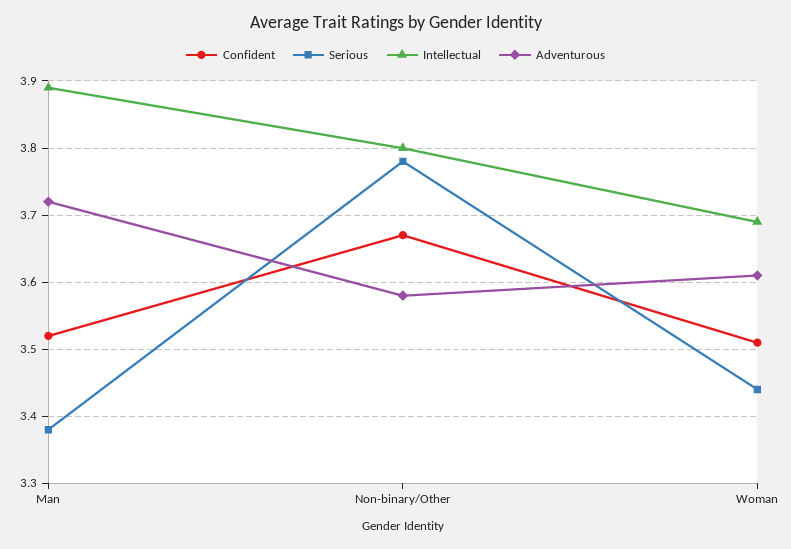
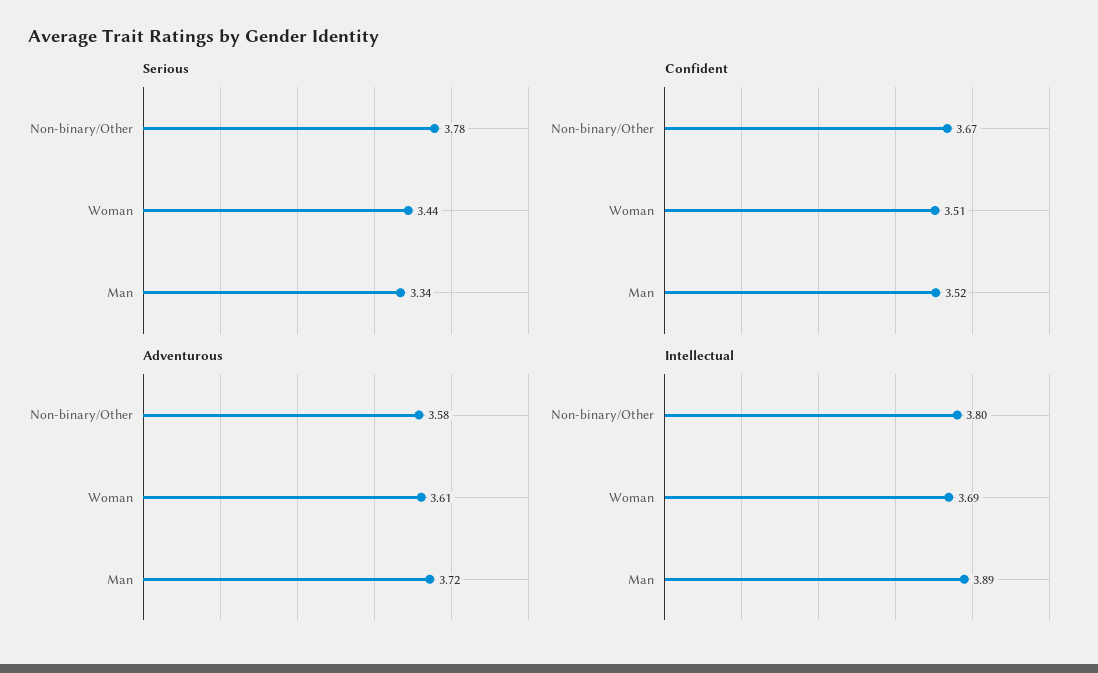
  {
    "Confident": {
      "Man": 3.52,
      "Non-binary/Other": 3.67,
      "Woman": 3.51
    },
    "Serious": {
-     "Man": 3.38,
+     "Man": 3.34,
      "Non-binary/Other": 3.78,
      "Woman": 3.44
    },
    "Intellectual": {
      "Man": 3.89,
      "Non-binary/Other": 3.8,
      "Woman": 3.69
    },
    "Adventurous": {
      "Man": 3.72,
      "Non-binary/Other": 3.58,
      "Woman": 3.61
    }
  }

